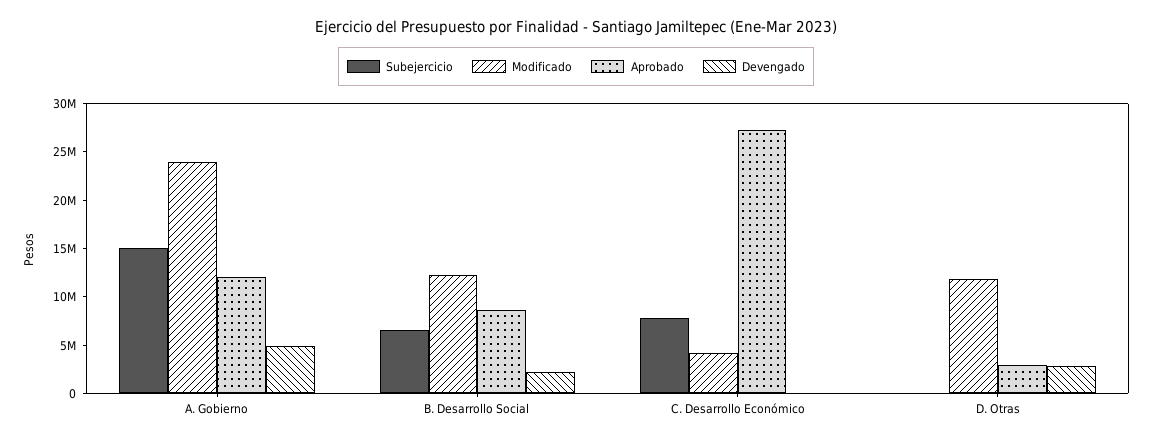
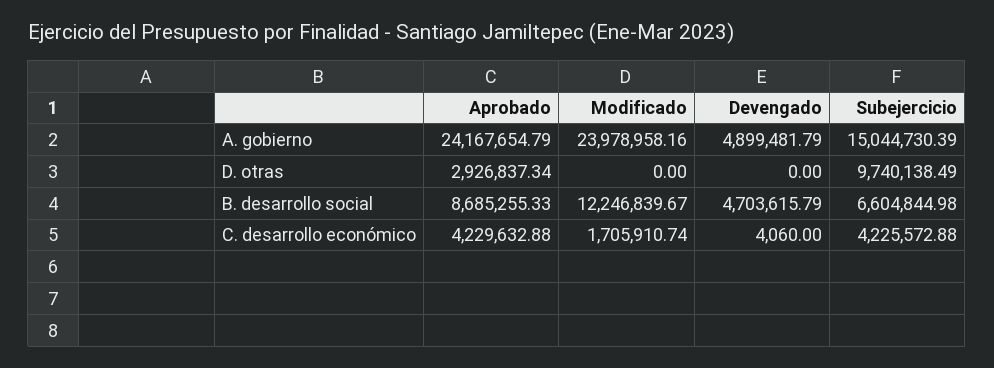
  {
    "Subejercicio": {
      "A. Gobierno": 15044730.39,
      "B. Desarrollo Social": 6604844.98,
-     "C. Desarrollo Económico": 8000000,
+     "C. Desarrollo Económico": 4225572.88,
-     "D. Otras": 0
+     "D. Otras": 9740138.49
    },
    "Modificado": {
      "A. Gobierno": 23978958.16,
      "B. Desarrollo Social": 12246839.67,
-     "C. Desarrollo Económico": 4000000,
+     "C. Desarrollo Económico": 1705910.74,
-     "D. Otras": 12000000
+     "D. Otras": 0
    },
    "Aprobado": {
-     "A. Gobierno": 12000000,
+     "A. Gobierno": 24167654.79,
      "B. Desarrollo Social": 8685255.33,
-     "C. Desarrollo Económico": 27000000,
+     "C. Desarrollo Económico": 4229632.88,
      "D. Otras": 2926837.34
    },
    "Devengado": {
      "A. Gobierno": 4899481.79,
-     "B. Desarrollo Social": 2000000,
+     "B. Desarrollo Social": 4703615.79,
      "C. Desarrollo Económico": 4060,
-     "D. Otras": 3000000
+     "D. Otras": 0
    }
  }

